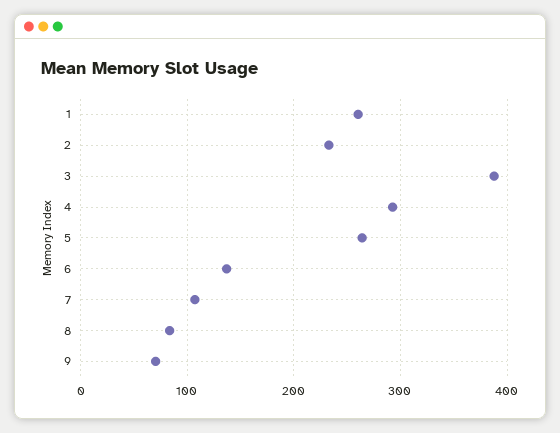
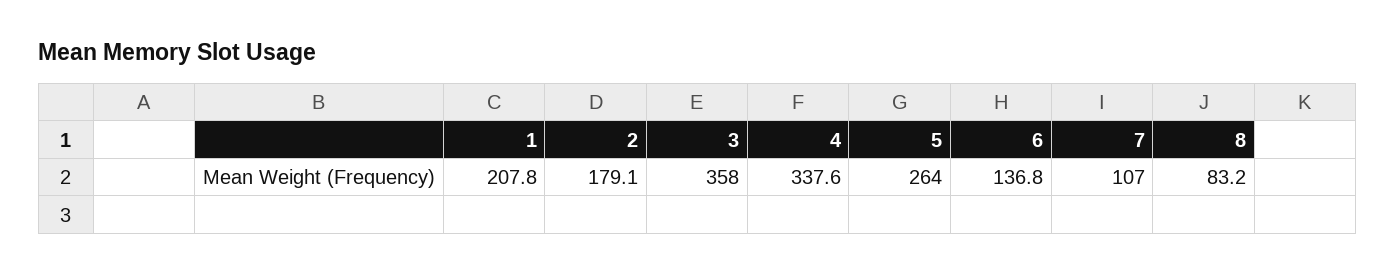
  {
-   "1": 260,
+   "1": 207.8,
-   "2": 230,
+   "2": 179.1,
-   "3": 390,
+   "3": 358,
-   "4": 290,
+   "4": 337.6,
    "5": 264,
    "6": 136.8,
    "7": 107,
-   "8": 83.2,
+   "8": 83.2
-   "9": 70
  }

